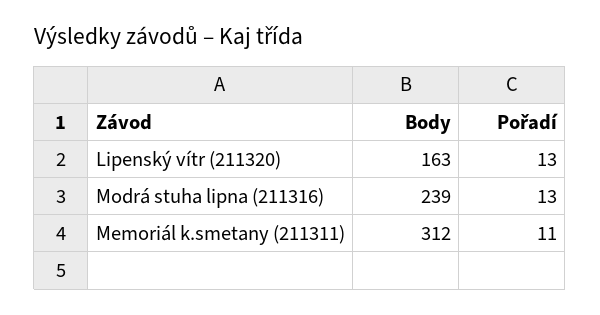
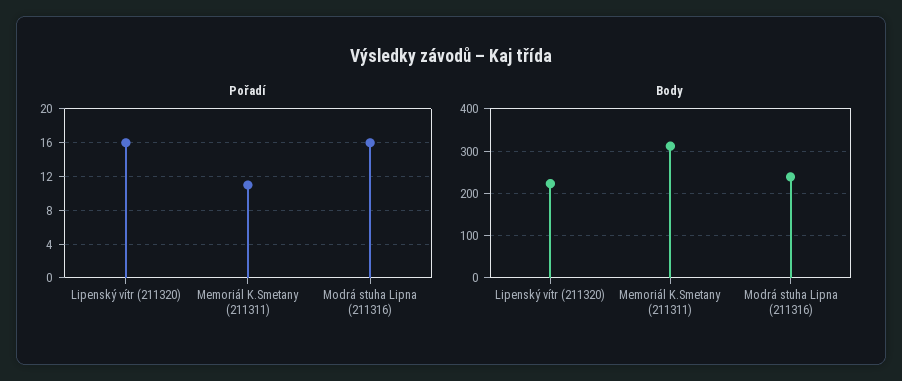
  {
    "Body": {
-     "Lipenský vítr (211320)": 163,
+     "Lipenský vítr (211320)": 220,
      "Modrá stuha lipna (211316)": 239,
      "Memoriál k.smetany (211311)": 312
    },
    "Pořadí": {
-     "Lipenský vítr (211320)": 13,
+     "Lipenský vítr (211320)": 16,
-     "Modrá stuha lipna (211316)": 13,
+     "Modrá stuha lipna (211316)": 16,
      "Memoriál k.smetany (211311)": 11
    }
  }

